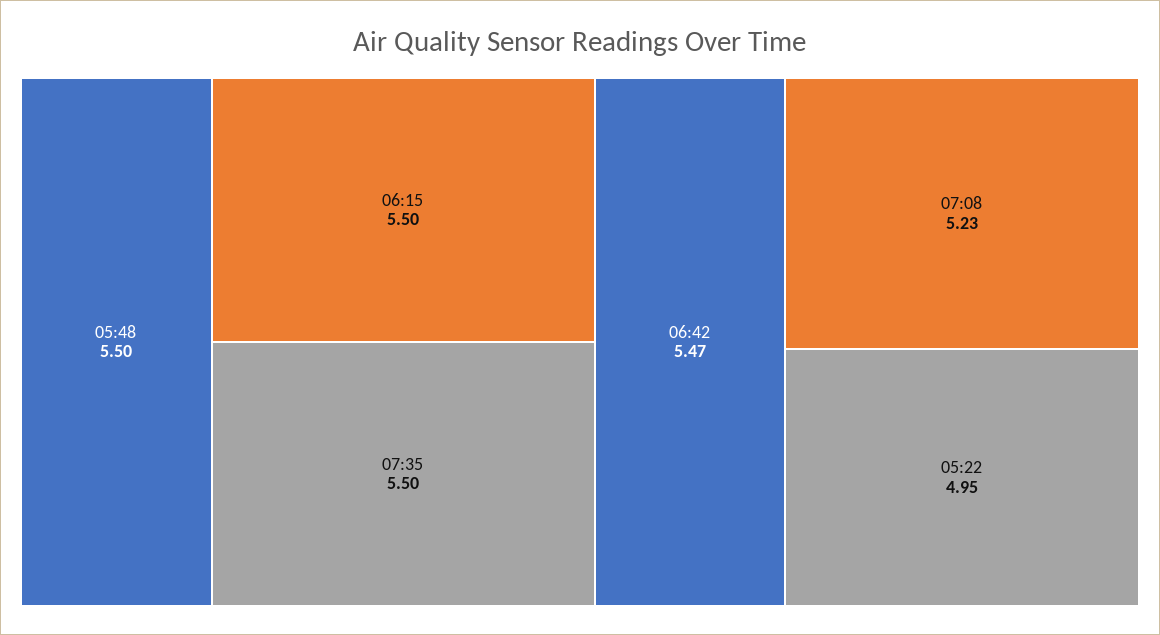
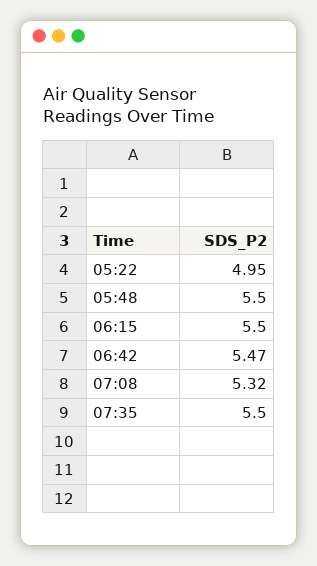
  {
    "05:48": 5.5,
    "06:15": 5.5,
    "07:35": 5.5,
    "06:42": 5.47,
-   "07:08": 5.23,
+   "07:08": 5.32,
    "05:22": 4.95
  }

